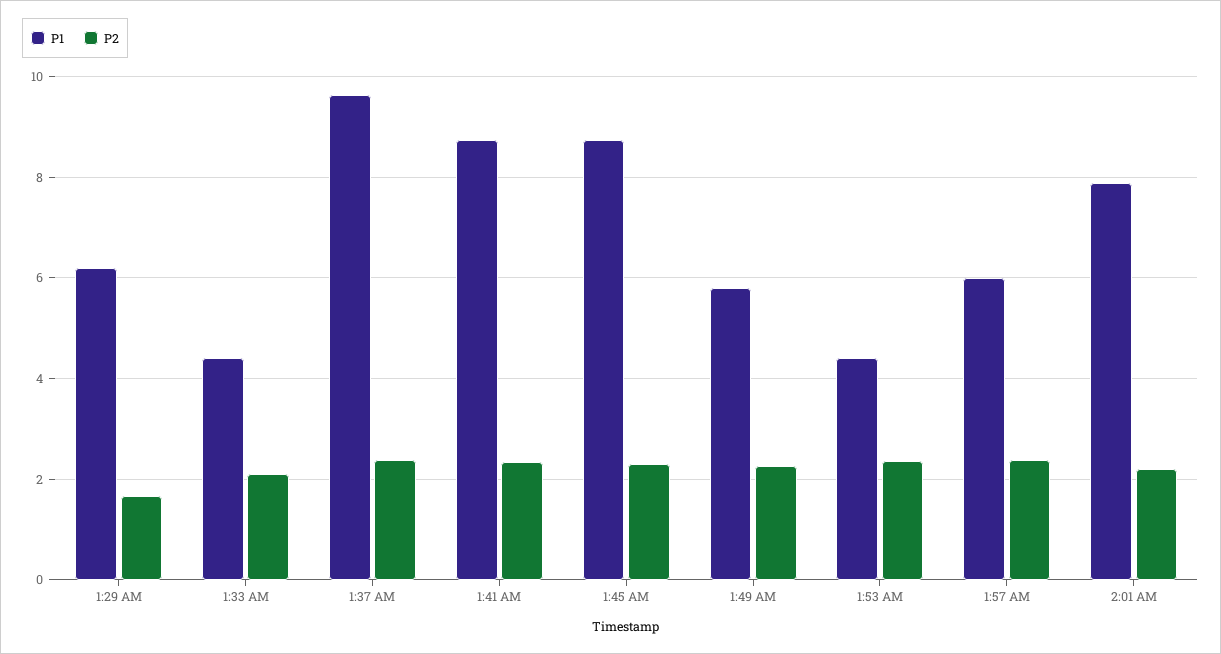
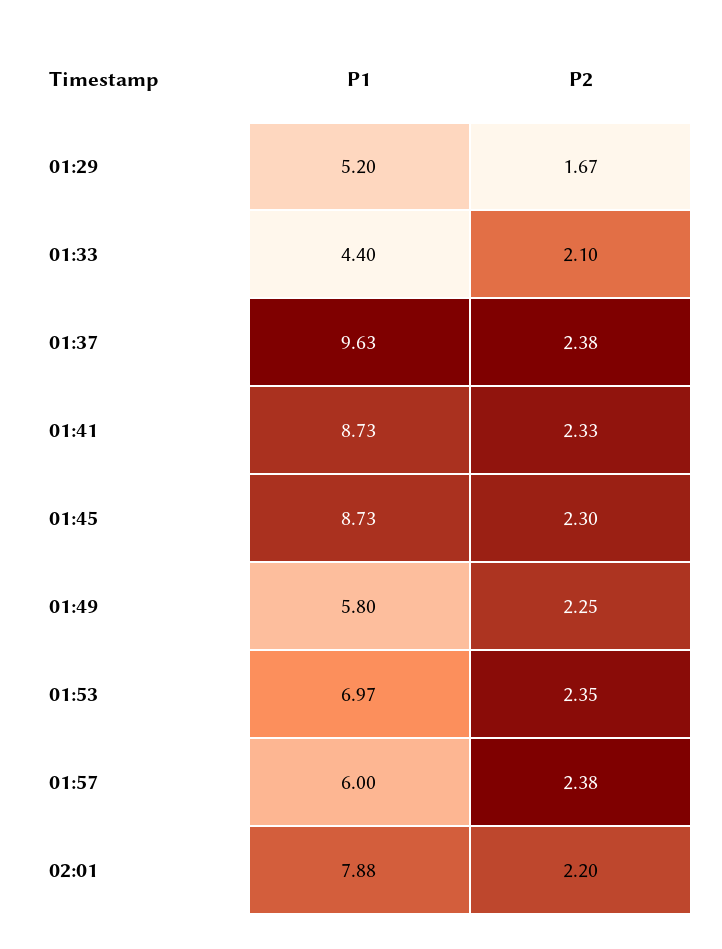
  {
    "P1": {
-     "1:29 AM": 6.2,
+     "1:29 AM": 5.2,
      "1:33 AM": 4.4,
      "1:37 AM": 9.63,
      "1:41 AM": 8.73,
      "1:45 AM": 8.73,
      "1:49 AM": 5.8,
-     "1:53 AM": 4.4,
+     "1:53 AM": 6.97,
      "1:57 AM": 6,
      "2:01 AM": 7.88
    },
    "P2": {
      "1:29 AM": 1.67,
      "1:33 AM": 2.1,
      "1:37 AM": 2.38,
      "1:41 AM": 2.33,
      "1:45 AM": 2.3,
      "1:49 AM": 2.25,
      "1:53 AM": 2.35,
      "1:57 AM": 2.38,
      "2:01 AM": 2.2
    }
  }

